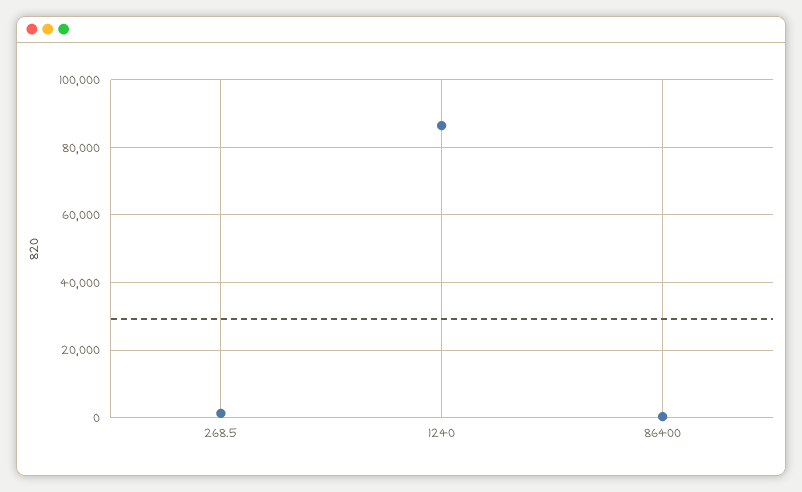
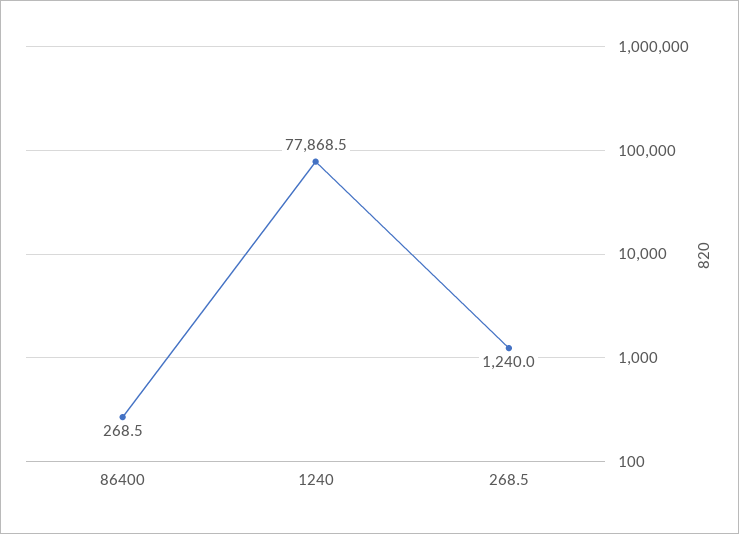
  {
    "268.5": 1240,
-   "1240": 86000,
+   "1240": 77868.5,
    "86400": 268.5
  }

